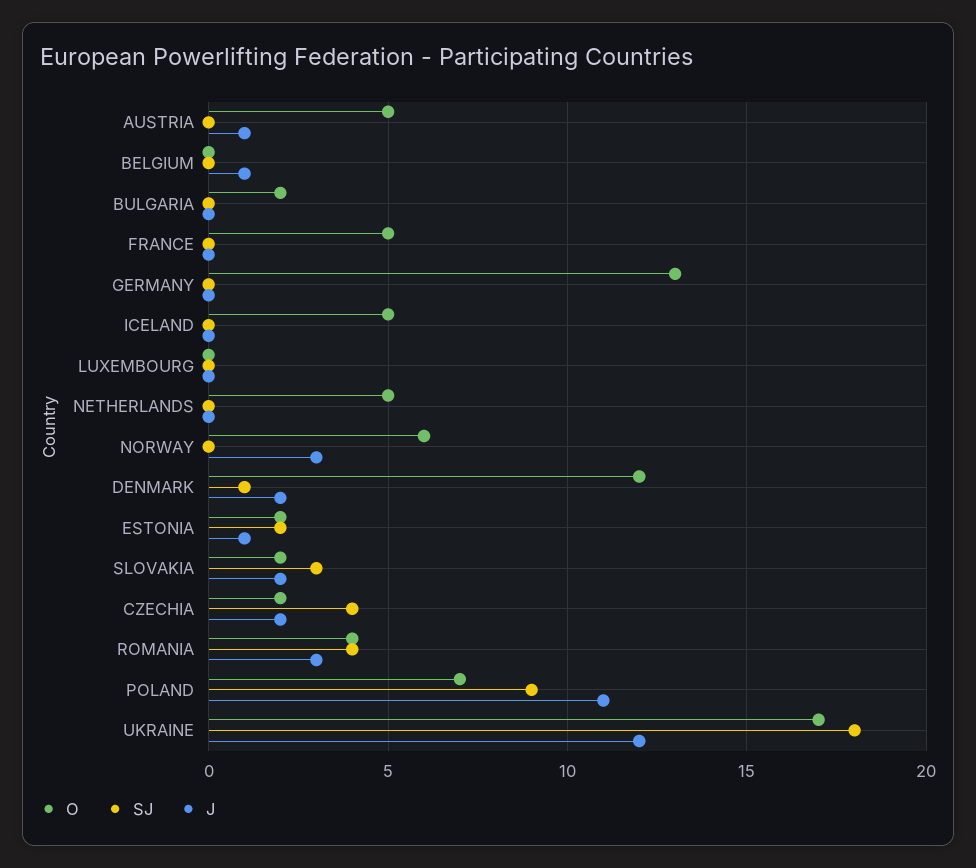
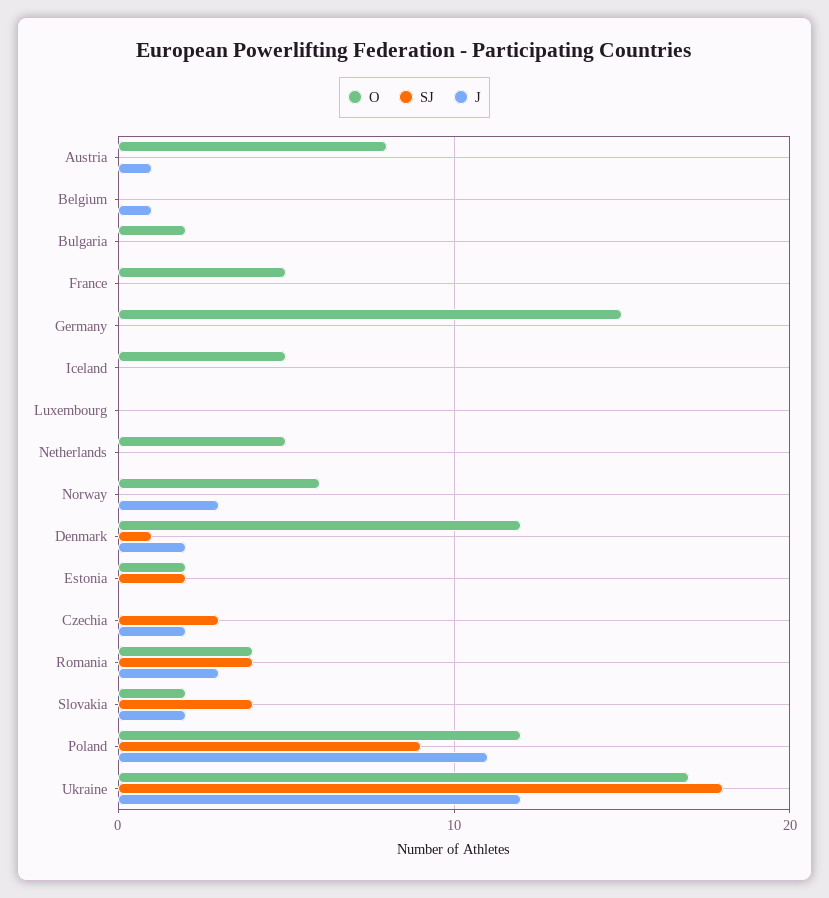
  {
    "O": {
-     "AUSTRIA": 5,
+     "AUSTRIA": 8,
      "BELGIUM": 0,
      "BULGARIA": 2,
      "FRANCE": 5,
-     "GERMANY": 13,
+     "GERMANY": 15,
      "ICELAND": 5,
      "LUXEMBOURG": 0,
      "NETHERLANDS": 5,
      "NORWAY": 6,
      "DENMARK": 12,
      "ESTONIA": 2,
      "SLOVAKIA": 2,
-     "CZECHIA": 2,
+     "CZECHIA": 0,
      "ROMANIA": 4,
-     "POLAND": 7,
+     "POLAND": 12,
      "UKRAINE": 17
    },
    "SJ": {
      "AUSTRIA": 0,
      "BELGIUM": 0,
      "BULGARIA": 0,
      "FRANCE": 0,
      "GERMANY": 0,
      "ICELAND": 0,
      "LUXEMBOURG": 0,
      "NETHERLANDS": 0,
      "NORWAY": 0,
      "DENMARK": 1,
      "ESTONIA": 2,
-     "SLOVAKIA": 3,
+     "SLOVAKIA": 4,
-     "CZECHIA": 4,
+     "CZECHIA": 3,
      "ROMANIA": 4,
      "POLAND": 9,
      "UKRAINE": 18
    },
    "J": {
      "AUSTRIA": 1,
      "BELGIUM": 1,
      "BULGARIA": 0,
      "FRANCE": 0,
      "GERMANY": 0,
      "ICELAND": 0,
      "LUXEMBOURG": 0,
      "NETHERLANDS": 0,
      "NORWAY": 3,
      "DENMARK": 2,
-     "ESTONIA": 1,
+     "ESTONIA": 0,
      "SLOVAKIA": 2,
      "CZECHIA": 2,
      "ROMANIA": 3,
      "POLAND": 11,
      "UKRAINE": 12
    }
  }

